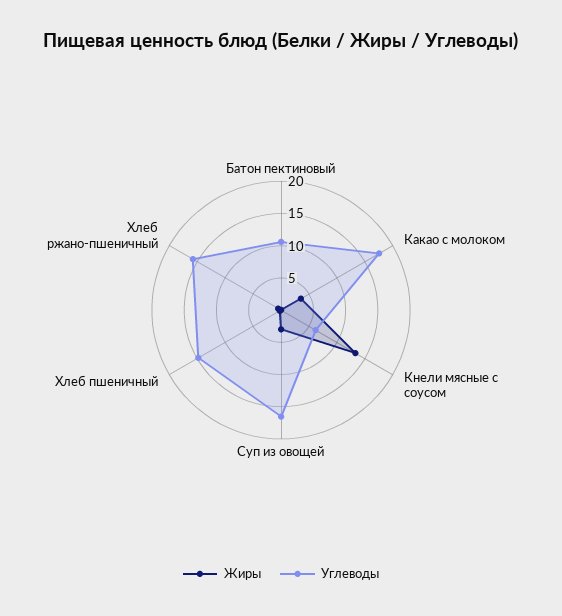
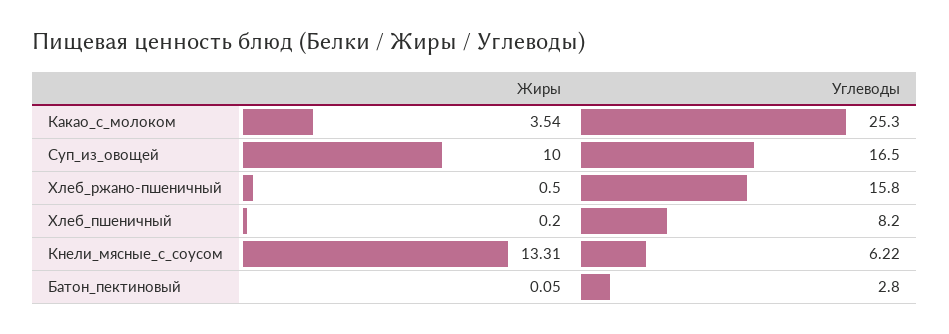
  {
    "Жиры": {
      "Батон пектиновый": 0.05,
      "Какао с молоком": 3.54,
      "Кнели мясные с соусом": 13.31,
-     "Суп из овощей": 2.5,
+     "Суп из овощей": 10,
      "Хлеб пшеничный": 0.2,
      "Хлеб ржано-пшеничный": 0.5
    },
    "Углеводы": {
-     "Батон пектиновый": 10,
+     "Батон пектиновый": 2.8,
-     "Какао с молоком": 17.5,
+     "Какао с молоком": 25.3,
      "Кнели мясные с соусом": 6.22,
      "Суп из овощей": 16.5,
-     "Хлеб пшеничный": 15,
+     "Хлеб пшеничный": 8.2,
      "Хлеб ржано-пшеничный": 15.8
    }
  }

